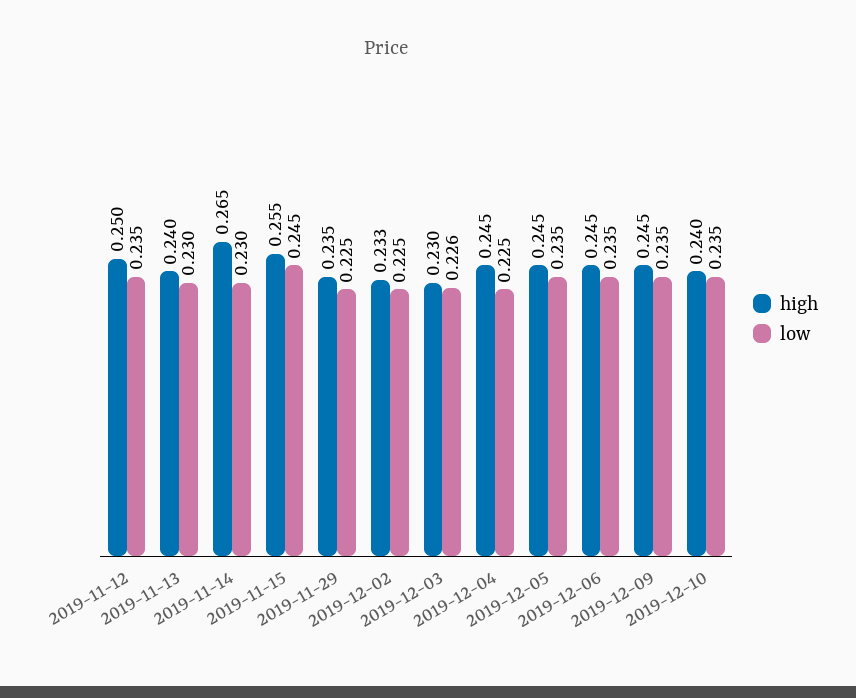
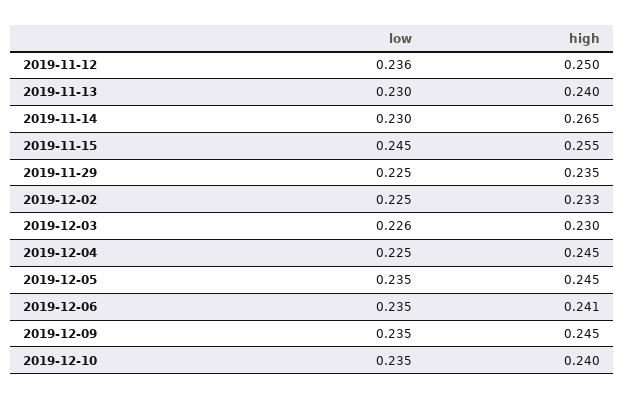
  {
    "high": {
      "2019-11-12": 0.25,
      "2019-11-13": 0.24,
      "2019-11-14": 0.265,
      "2019-11-15": 0.255,
      "2019-11-29": 0.235,
      "2019-12-02": 0.233,
      "2019-12-03": 0.23,
      "2019-12-04": 0.245,
      "2019-12-05": 0.245,
-     "2019-12-06": 0.245,
+     "2019-12-06": 0.241,
      "2019-12-09": 0.245,
      "2019-12-10": 0.24
    },
    "low": {
-     "2019-11-12": 0.235,
+     "2019-11-12": 0.236,
      "2019-11-13": 0.23,
      "2019-11-14": 0.23,
      "2019-11-15": 0.245,
      "2019-11-29": 0.225,
      "2019-12-02": 0.225,
      "2019-12-03": 0.226,
      "2019-12-04": 0.225,
      "2019-12-05": 0.235,
      "2019-12-06": 0.235,
      "2019-12-09": 0.235,
      "2019-12-10": 0.235
    }
  }

